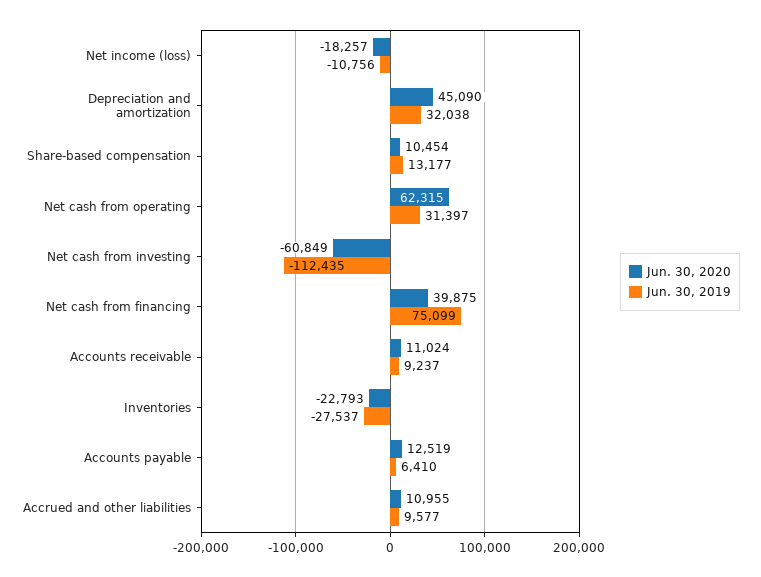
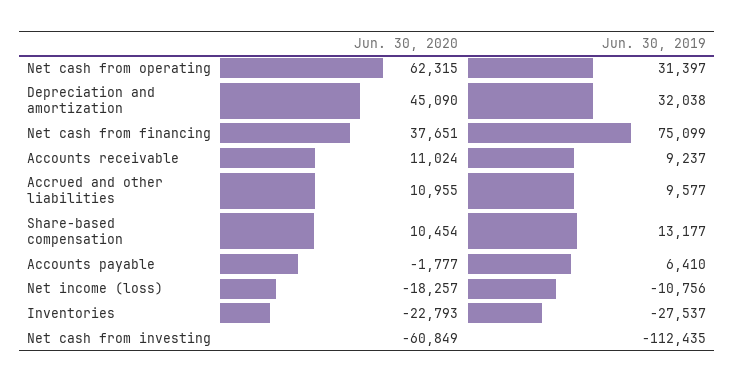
  {
    "Jun. 30, 2020": {
      "Net income (loss)": -18257,
      "Depreciation and amortization": 45090,
      "Share-based compensation": 10454,
      "Net cash from operating": 62315,
      "Net cash from investing": -60849,
-     "Net cash from financing": 39875,
+     "Net cash from financing": 37651,
      "Accounts receivable": 11024,
      "Inventories": -22793,
-     "Accounts payable": 12519,
+     "Accounts payable": -1777,
      "Accrued and other liabilities": 10955
    },
    "Jun. 30, 2019": {
      "Net income (loss)": -10756,
      "Depreciation and amortization": 32038,
      "Share-based compensation": 13177,
      "Net cash from operating": 31397,
      "Net cash from investing": -112435,
      "Net cash from financing": 75099,
      "Accounts receivable": 9237,
      "Inventories": -27537,
      "Accounts payable": 6410,
      "Accrued and other liabilities": 9577
    }
  }

